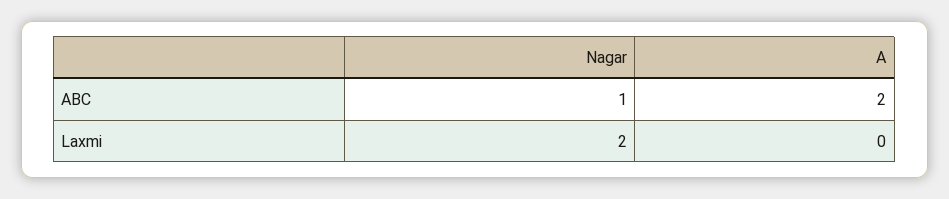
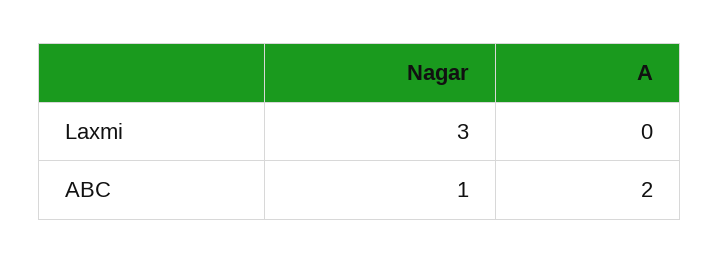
  {
    "Nagar": {
      "ABC": 1,
-     "Laxmi": 2
+     "Laxmi": 3
    },
    "A": {
      "ABC": 2,
      "Laxmi": 0
    }
  }

